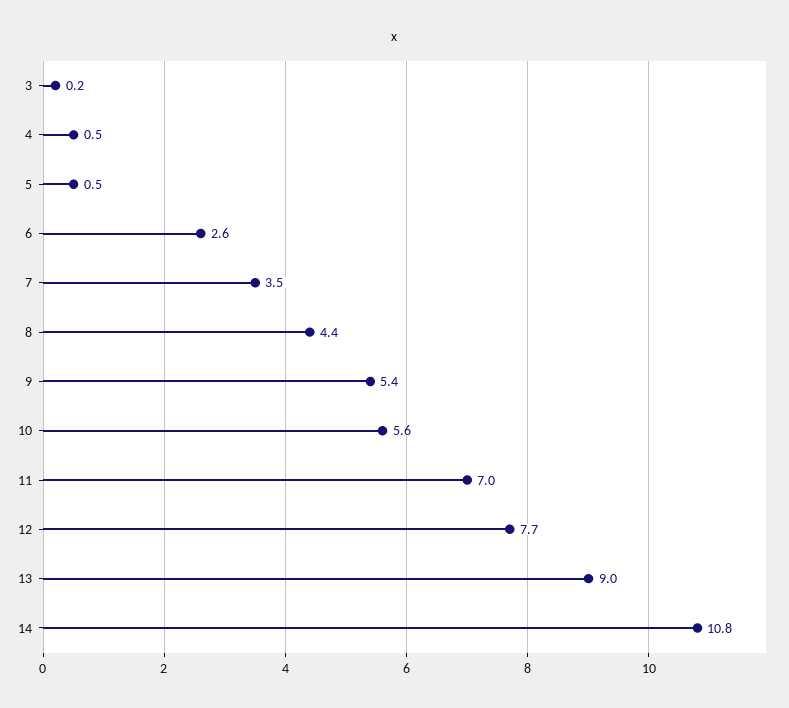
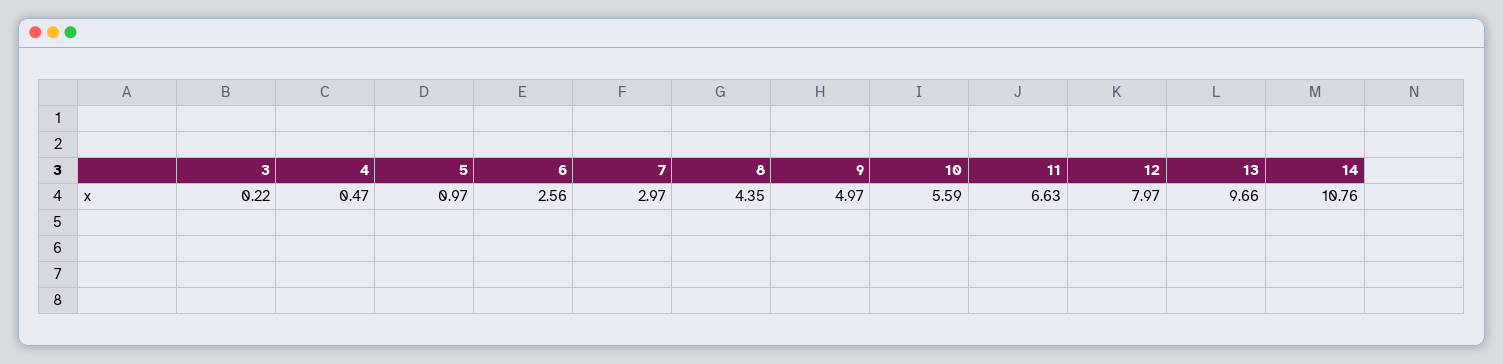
  {
    "3": 0.22,
    "4": 0.47,
-   "5": 0.5,
+   "5": 0.97,
    "6": 2.56,
-   "7": 3.5,
+   "7": 2.97,
    "8": 4.35,
-   "9": 5.4,
+   "9": 4.97,
    "10": 5.59,
-   "11": 7,
+   "11": 6.63,
-   "12": 7.7,
+   "12": 7.97,
-   "13": 9,
+   "13": 9.66,
    "14": 10.76
  }

